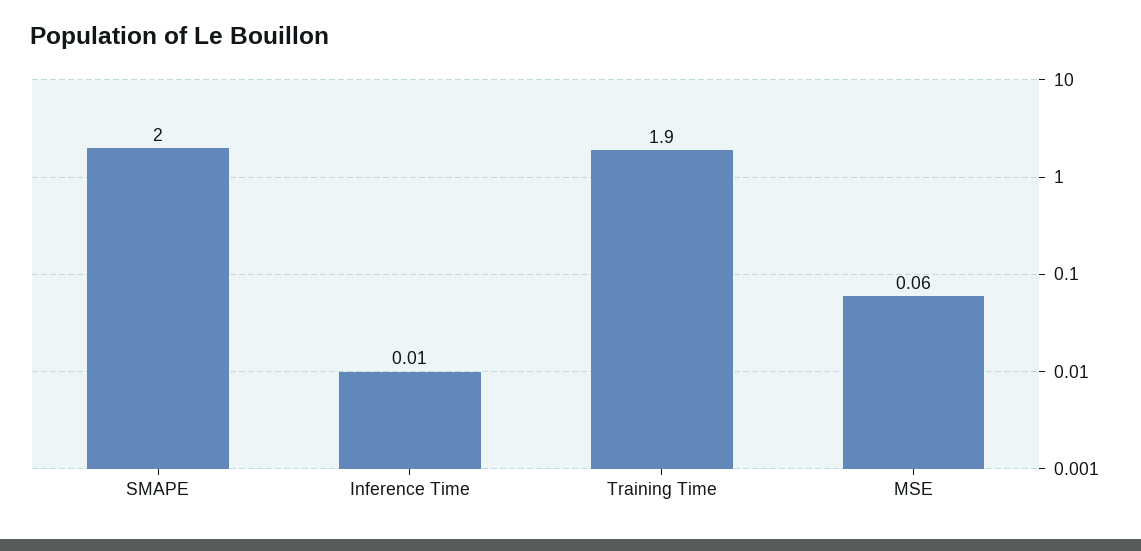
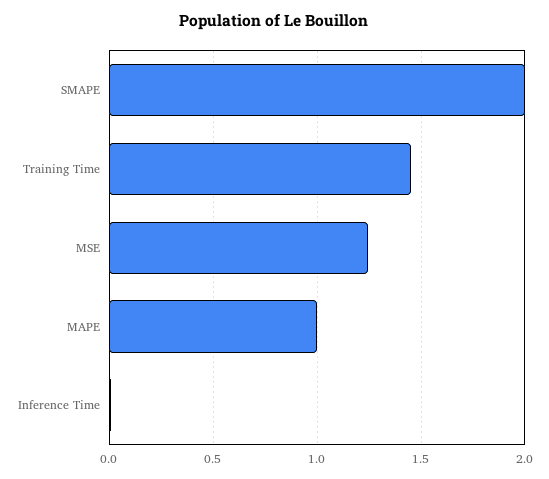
  {
    "SMAPE": 2,
    "Inference Time": 0.01,
-   "Training Time": 1.9,
+   "Training Time": 1.45,
-   "MSE": 0.06
+   "MSE": 1.25,
+   "MAPE": 1
  }

